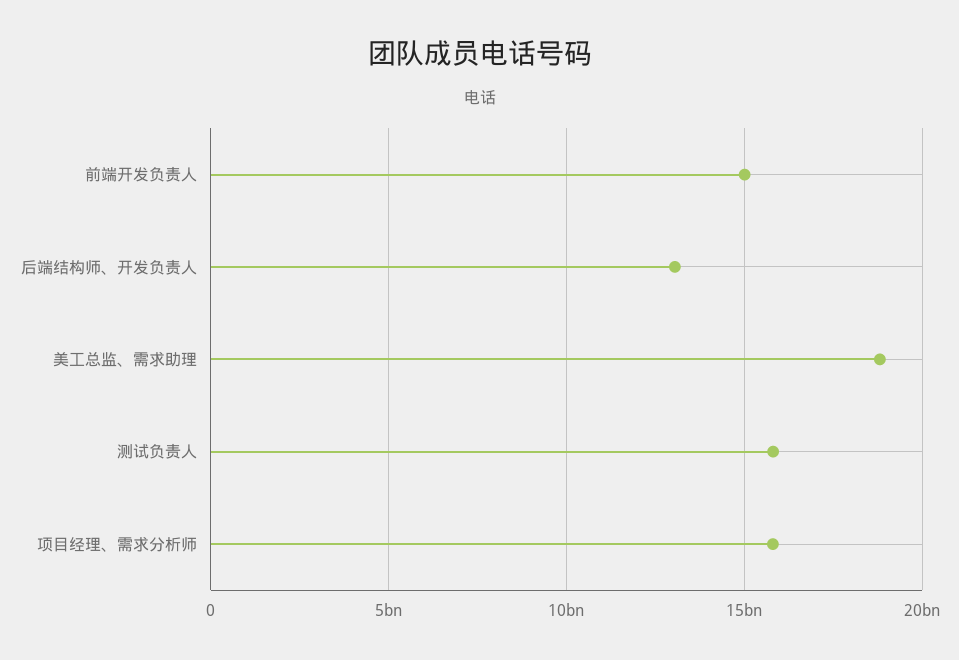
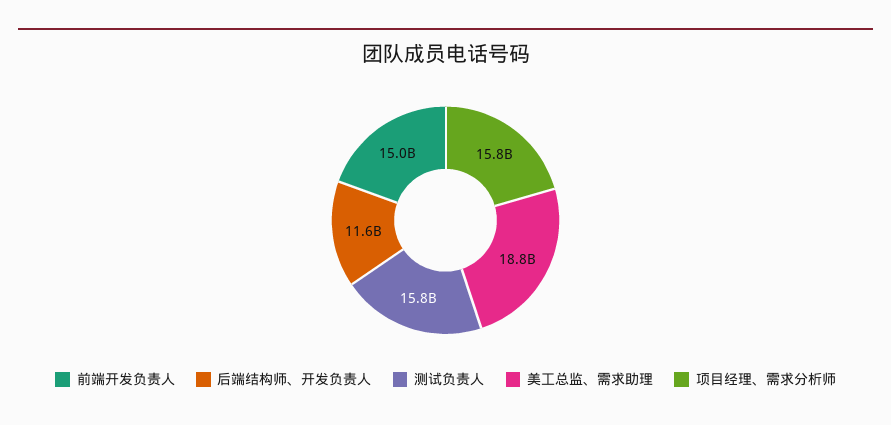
  {
    "前端开发负责人": 15000000000,
-   "后端结构师、开发负责人": 13000000000,
+   "后端结构师、开发负责人": 11600000000,
    "美工总监、需求助理": 18800000000,
    "测试负责人": 15800000000,
    "项目经理、需求分析师": 15800000000
  }

